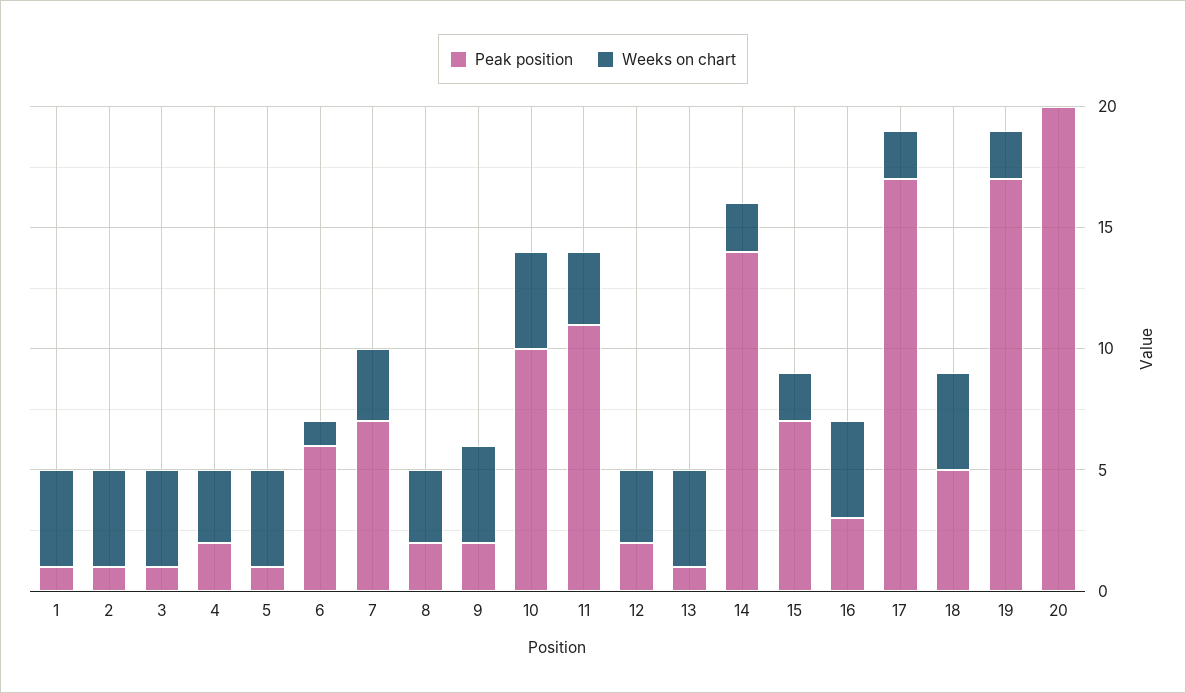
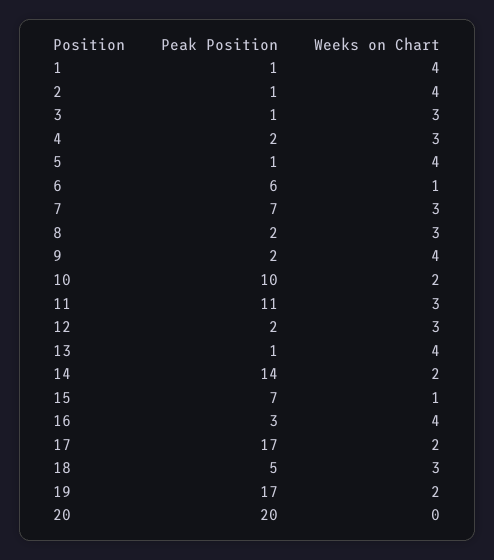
  {
    "Peak position": {
      "1": 1,
      "2": 1,
      "3": 1,
      "4": 2,
      "5": 1,
      "6": 6,
      "7": 7,
      "8": 2,
      "9": 2,
      "10": 10,
      "11": 11,
      "12": 2,
      "13": 1,
      "14": 14,
      "15": 7,
      "16": 3,
      "17": 17,
      "18": 5,
      "19": 17,
      "20": 20
    },
    "Weeks on chart": {
      "1": 4,
      "2": 4,
-     "3": 4,
+     "3": 3,
      "4": 3,
      "5": 4,
      "6": 1,
      "7": 3,
      "8": 3,
      "9": 4,
-     "10": 4,
+     "10": 2,
      "11": 3,
      "12": 3,
      "13": 4,
      "14": 2,
-     "15": 2,
+     "15": 1,
      "16": 4,
      "17": 2,
-     "18": 4,
+     "18": 3,
      "19": 2,
      "20": 0
    }
  }

